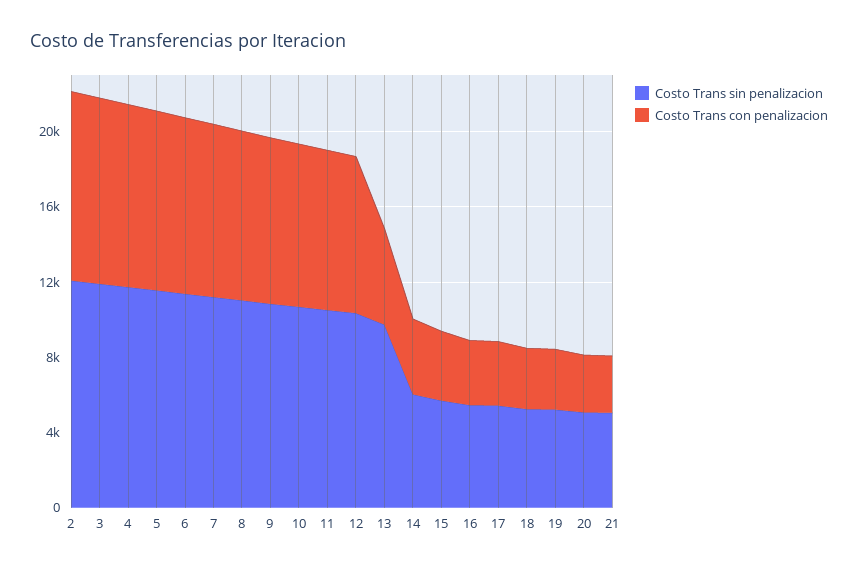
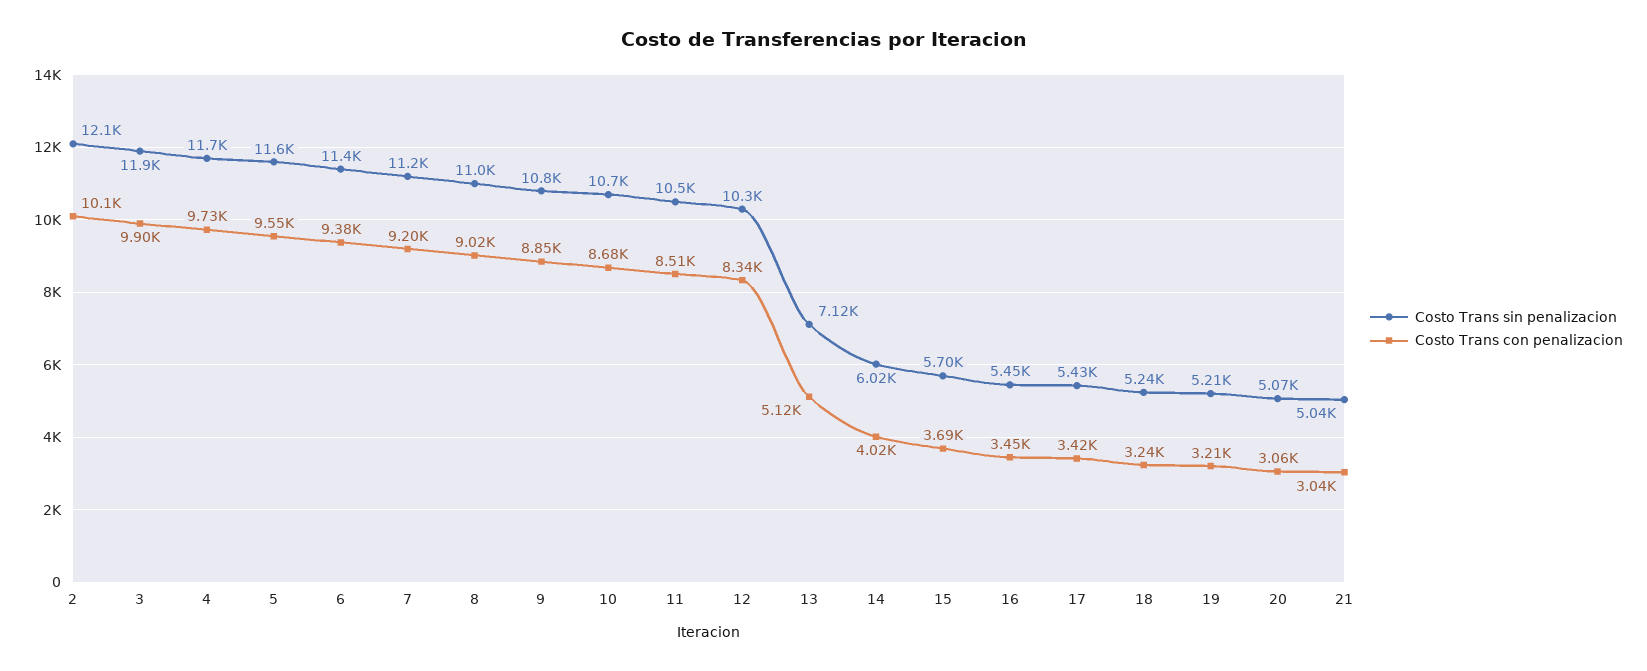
  {
    "Costo Trans sin penalizacion": {
      "2": 12100,
      "3": 11900,
      "4": 11700,
      "5": 11600,
      "6": 11400,
      "7": 11200,
      "8": 11000,
      "9": 10800,
      "10": 10700,
      "11": 10500,
      "12": 10300,
-     "13": 10000,
+     "13": 7120,
      "14": 6020,
      "15": 5700,
      "16": 5450,
      "17": 5430,
      "18": 5240,
      "19": 5210,
      "20": 5070,
      "21": 5040
    },
    "Costo Trans con penalizacion": {
      "2": 10100,
      "3": 9900,
      "4": 9730,
      "5": 9550,
      "6": 9380,
      "7": 9200,
      "8": 9020,
      "9": 8850,
      "10": 8680,
      "11": 8510,
      "12": 8340,
      "13": 5120,
      "14": 4020,
      "15": 3690,
      "16": 3450,
      "17": 3420,
      "18": 3240,
      "19": 3210,
      "20": 3060,
      "21": 3040
    }
  }

